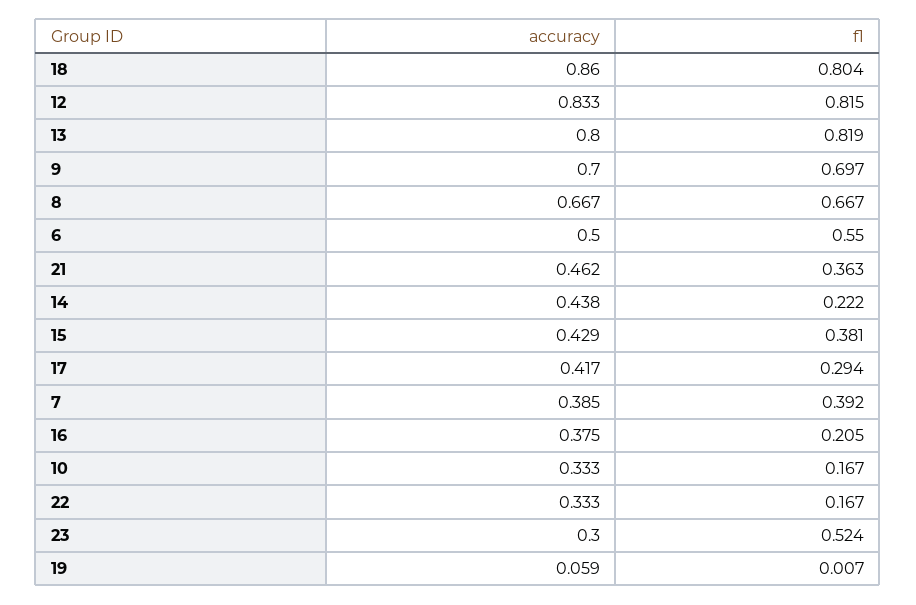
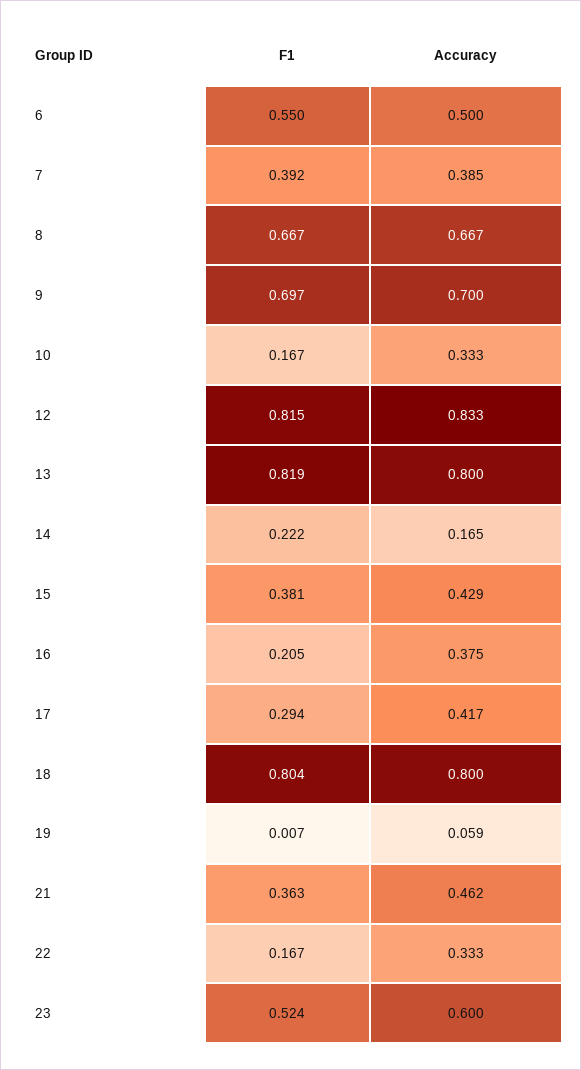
  {
    "accuracy": {
-     "18": 0.86,
+     "18": 0.8,
      "12": 0.833,
      "13": 0.8,
      "9": 0.7,
      "8": 0.667,
      "6": 0.5,
      "21": 0.462,
-     "14": 0.438,
+     "14": 0.165,
      "15": 0.429,
      "17": 0.417,
      "7": 0.385,
      "16": 0.375,
      "10": 0.333,
      "22": 0.333,
-     "23": 0.3,
+     "23": 0.6,
      "19": 0.059
    },
    "f1": {
      "18": 0.804,
      "12": 0.815,
      "13": 0.819,
      "9": 0.697,
      "8": 0.667,
      "6": 0.55,
      "21": 0.363,
      "14": 0.222,
      "15": 0.381,
      "17": 0.294,
      "7": 0.392,
      "16": 0.205,
      "10": 0.167,
      "22": 0.167,
      "23": 0.524,
      "19": 0.007
    }
  }

